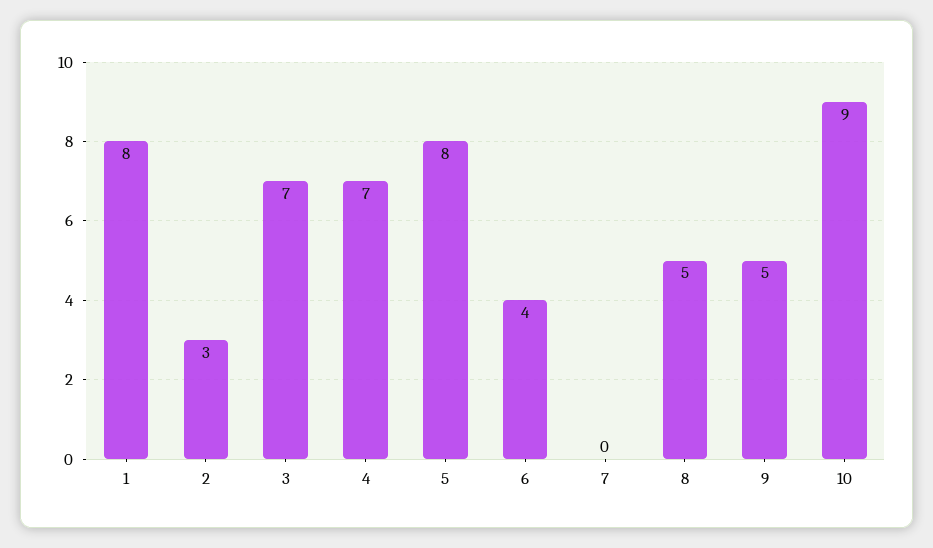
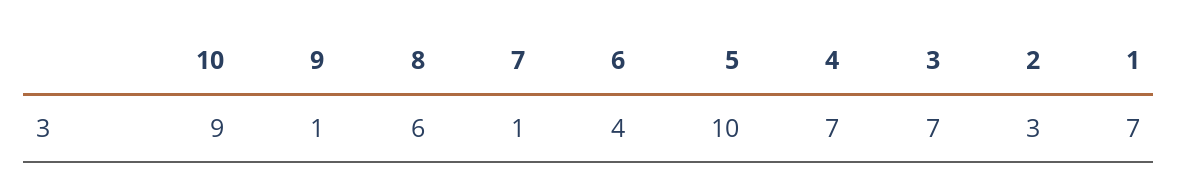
  {
-   "1": 8,
+   "1": 7,
    "2": 3,
    "3": 7,
    "4": 7,
-   "5": 8,
+   "5": 10,
    "6": 4,
-   "7": 0,
+   "7": 1,
-   "8": 5,
+   "8": 6,
-   "9": 5,
+   "9": 1,
    "10": 9
  }

